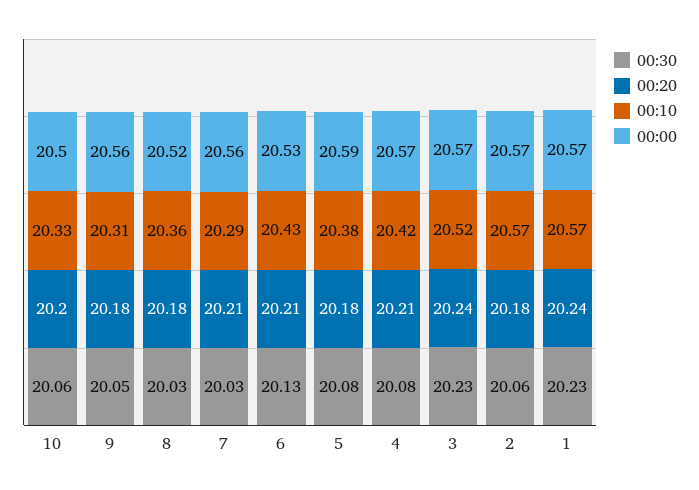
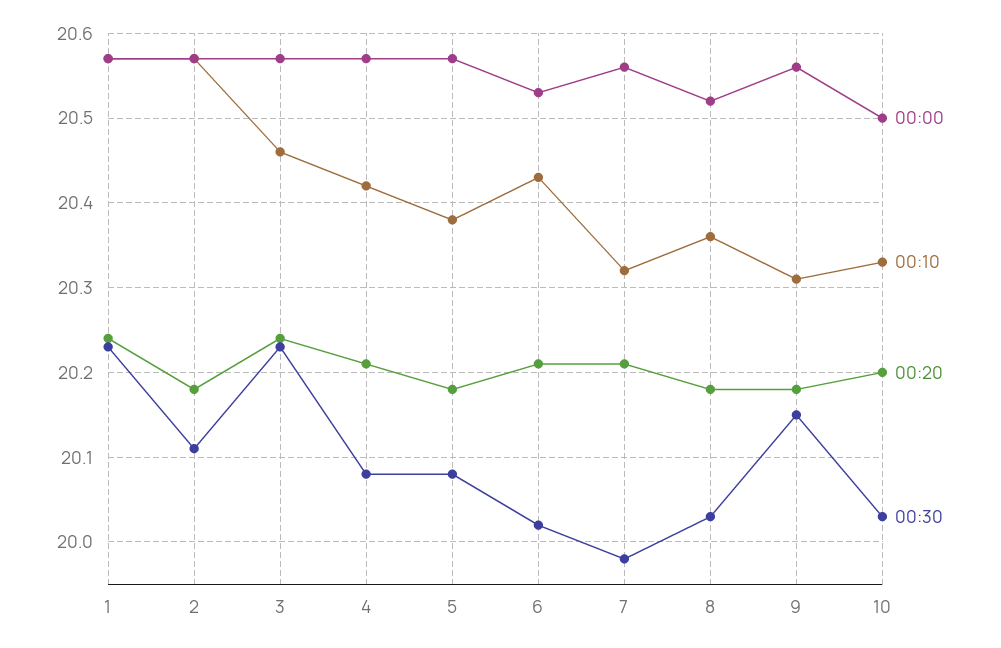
  {
    "00:30": {
-     "10": 20.06,
+     "10": 20.03,
-     "9": 20.05,
+     "9": 20.15,
      "8": 20.03,
-     "7": 20.03,
+     "7": 19.98,
-     "6": 20.13,
+     "6": 20.02,
      "5": 20.08,
      "4": 20.08,
      "3": 20.23,
-     "2": 20.06,
+     "2": 20.11,
      "1": 20.23
    },
    "00:20": {
      "10": 20.2,
      "9": 20.18,
      "8": 20.18,
      "7": 20.21,
      "6": 20.21,
      "5": 20.18,
      "4": 20.21,
      "3": 20.24,
      "2": 20.18,
      "1": 20.24
    },
    "00:10": {
      "10": 20.33,
      "9": 20.31,
      "8": 20.36,
-     "7": 20.29,
+     "7": 20.32,
      "6": 20.43,
      "5": 20.38,
      "4": 20.42,
-     "3": 20.52,
+     "3": 20.46,
      "2": 20.57,
      "1": 20.57
    },
    "00:00": {
      "10": 20.5,
      "9": 20.56,
      "8": 20.52,
      "7": 20.56,
      "6": 20.53,
-     "5": 20.59,
+     "5": 20.57,
      "4": 20.57,
      "3": 20.57,
      "2": 20.57,
      "1": 20.57
    }
  }

